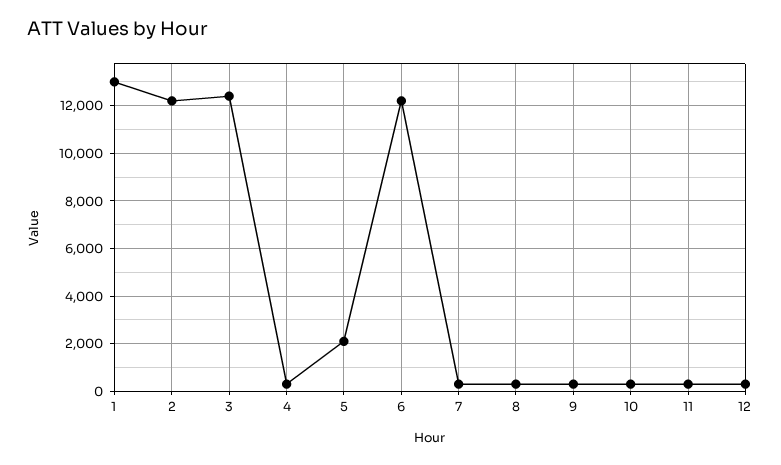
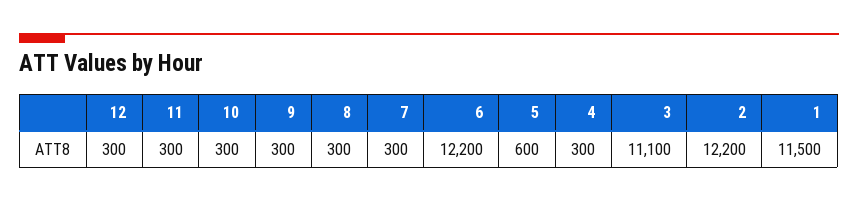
  {
-   "1": 13000,
+   "1": 11500,
    "2": 12200,
-   "3": 12500,
+   "3": 11100,
    "4": 300,
-   "5": 2000,
+   "5": 600,
    "6": 12200,
    "7": 300,
    "8": 300,
    "9": 300,
    "10": 300,
    "11": 300,
    "12": 300
  }

